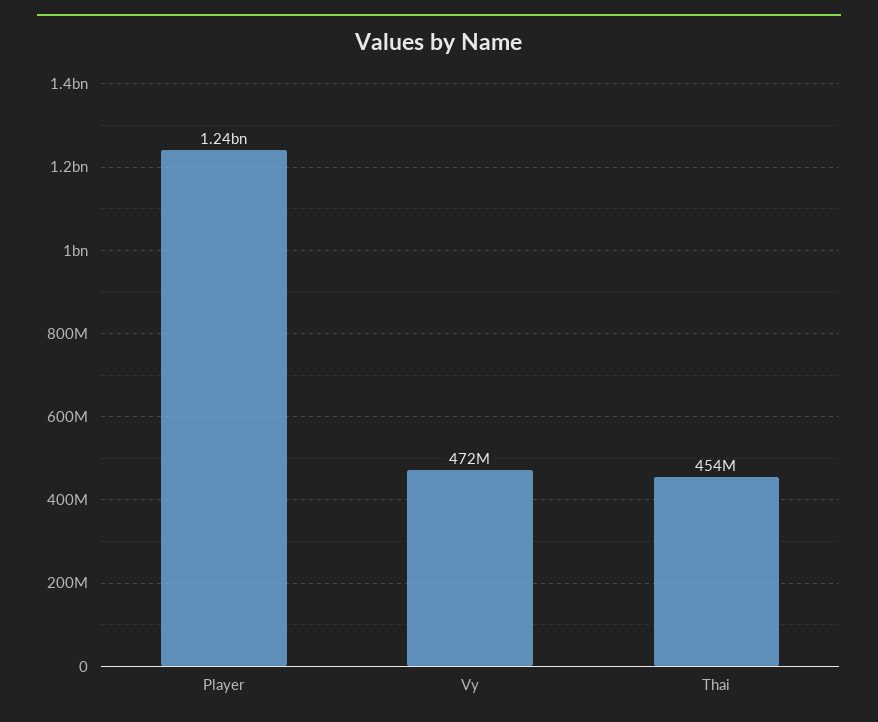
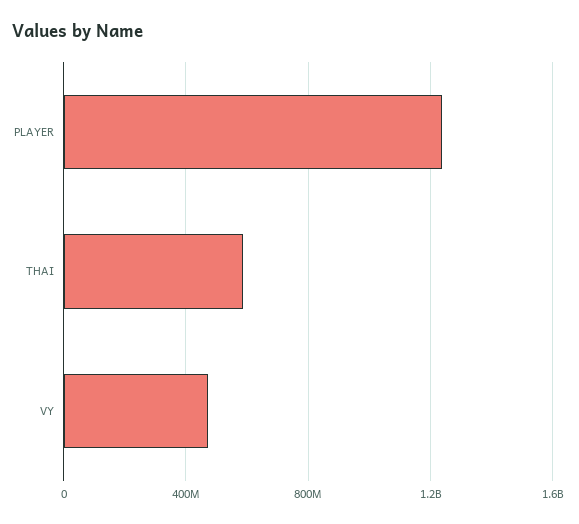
  {
    "Player": 1240000000,
    "Vy": 472000000,
-   "Thai": 454000000
+   "Thai": 600000000
  }

